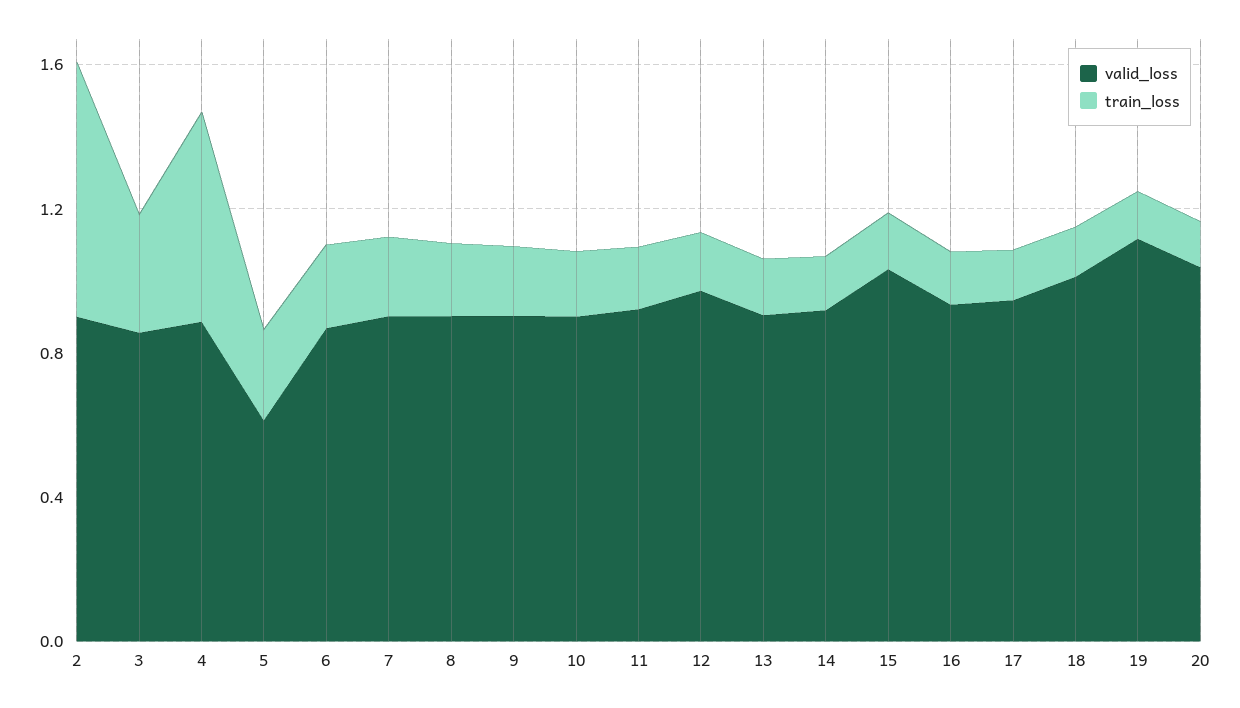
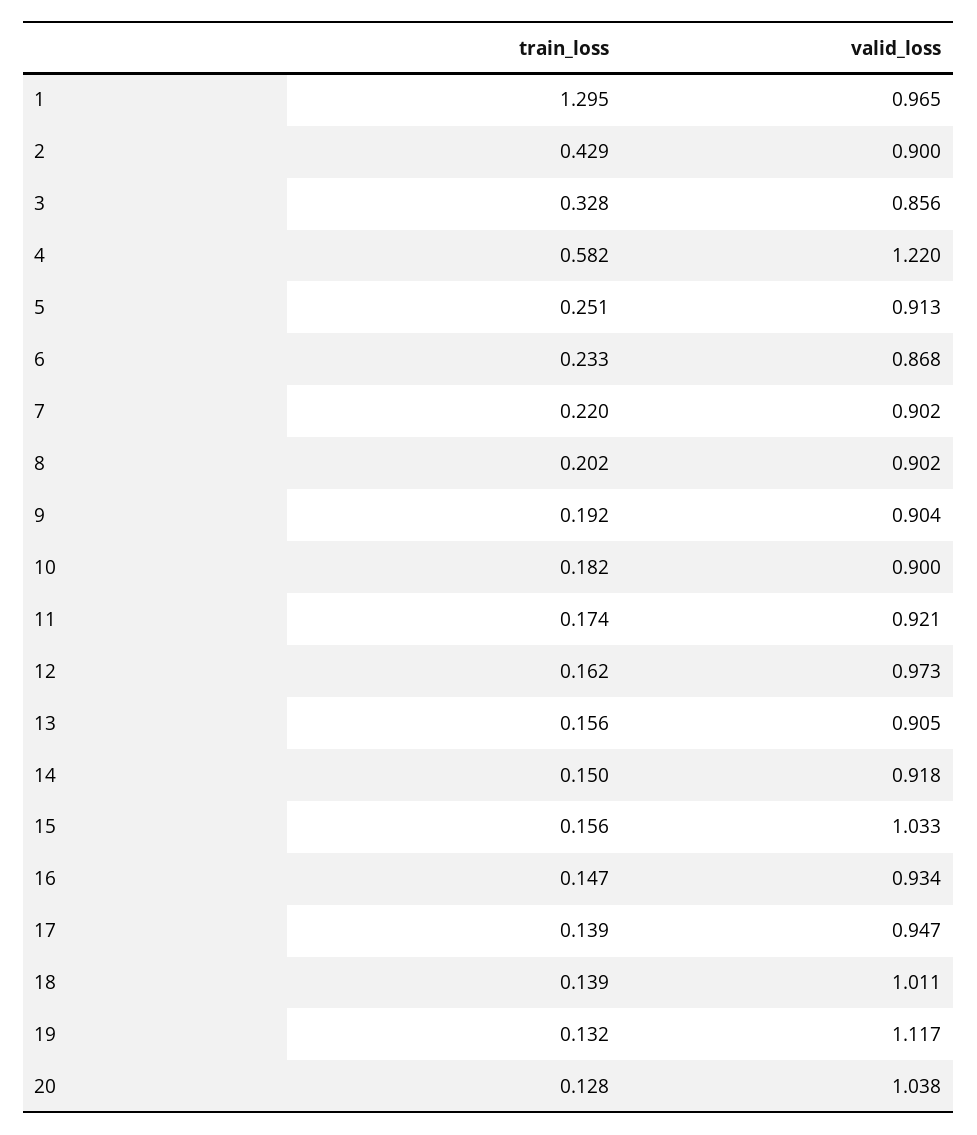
  {
    "valid_loss": {
      "2": 0.9,
      "3": 0.856,
-     "4": 0.9,
+     "4": 1.22,
-     "5": 0.6,
+     "5": 0.913,
      "6": 0.868,
      "7": 0.902,
      "8": 0.902,
      "9": 0.904,
      "10": 0.9,
      "11": 0.921,
      "12": 0.973,
      "13": 0.905,
      "14": 0.918,
      "15": 1.033,
      "16": 0.934,
      "17": 0.947,
      "18": 1.011,
      "19": 1.117,
-     "20": 1.038
+     "20": 1.038,
+     "1": 0.965
    },
    "train_loss": {
-     "2": 0.7,
+     "2": 0.429,
      "3": 0.328,
      "4": 0.582,
      "5": 0.251,
      "6": 0.233,
      "7": 0.22,
      "8": 0.202,
      "9": 0.192,
      "10": 0.182,
      "11": 0.174,
      "12": 0.162,
      "13": 0.156,
      "14": 0.15,
      "15": 0.156,
      "16": 0.147,
      "17": 0.139,
      "18": 0.139,
      "19": 0.132,
-     "20": 0.128
+     "20": 0.128,
+     "1": 1.295
    }
  }

